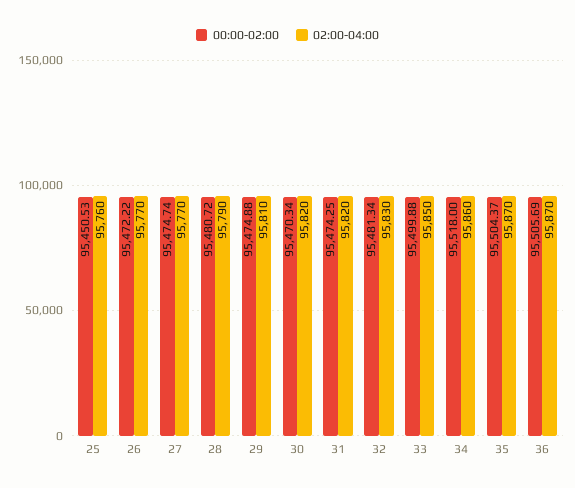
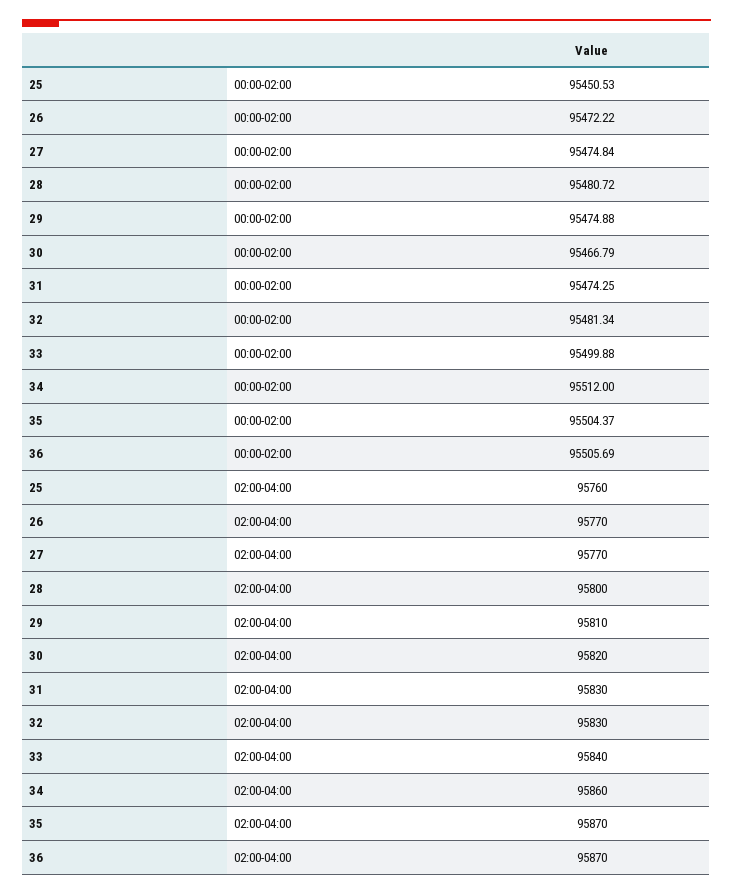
  {
    "00:00-02:00": {
      "25": 95450.53,
      "26": 95472.22,
-     "27": 95474.74,
+     "27": 95474.84,
      "28": 95480.72,
      "29": 95474.88,
-     "30": 95470.34,
+     "30": 95466.79,
      "31": 95474.25,
      "32": 95481.34,
      "33": 95499.88,
-     "34": 95518,
+     "34": 95512,
      "35": 95504.37,
      "36": 95505.69
    },
    "02:00-04:00": {
      "25": 95760,
      "26": 95770,
      "27": 95770,
-     "28": 95790,
+     "28": 95800,
      "29": 95810,
      "30": 95820,
-     "31": 95820,
+     "31": 95830,
      "32": 95830,
-     "33": 95850,
+     "33": 95840,
      "34": 95860,
      "35": 95870,
      "36": 95870
    }
  }

